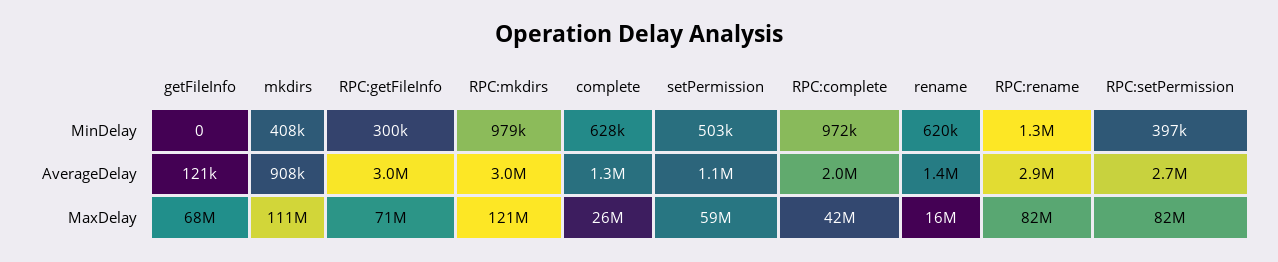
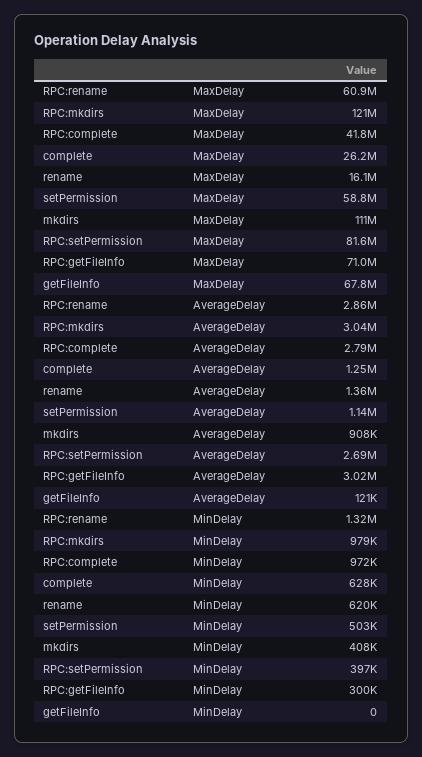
  {
    "getFileInfo": {
      "MinDelay": 0,
      "AverageDelay": 121000,
      "MaxDelay": 67800000
    },
    "mkdirs": {
      "MinDelay": 408000,
      "AverageDelay": 908000,
      "MaxDelay": 111000000
    },
    "RPC:getFileInfo": {
      "MinDelay": 300000,
      "AverageDelay": 3020000,
      "MaxDelay": 71000000
    },
    "RPC:mkdirs": {
      "MinDelay": 979000,
      "AverageDelay": 3040000,
      "MaxDelay": 121000000
    },
    "complete": {
      "MinDelay": 628000,
      "AverageDelay": 1250000,
      "MaxDelay": 26200000
    },
    "setPermission": {
      "MinDelay": 503000,
      "AverageDelay": 1140000,
      "MaxDelay": 58800000
    },
    "RPC:complete": {
      "MinDelay": 972000,
-     "AverageDelay": 2000000,
+     "AverageDelay": 2790000,
      "MaxDelay": 41800000
    },
    "rename": {
      "MinDelay": 620000,
      "AverageDelay": 1360000,
      "MaxDelay": 16100000
    },
    "RPC:rename": {
      "MinDelay": 1320000,
      "AverageDelay": 2860000,
-     "MaxDelay": 82000000
+     "MaxDelay": 60900000
    },
    "RPC:setPermission": {
      "MinDelay": 397000,
      "AverageDelay": 2690000,
      "MaxDelay": 81600000
    }
  }

